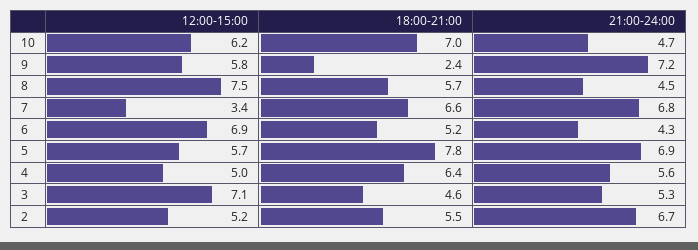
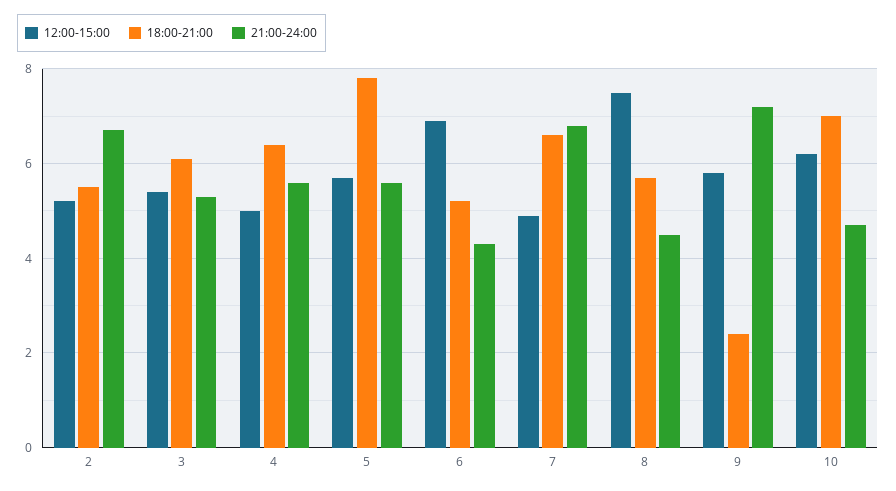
  {
    "12:00-15:00": {
      "10": 6.2,
      "9": 5.8,
      "8": 7.5,
-     "7": 3.4,
+     "7": 5,
      "6": 6.9,
      "5": 5.7,
      "4": 5,
-     "3": 7.1,
+     "3": 5.5,
      "2": 5.2
    },
    "18:00-21:00": {
      "10": 7,
      "9": 2.4,
      "8": 5.7,
      "7": 6.6,
      "6": 5.2,
      "5": 7.8,
      "4": 6.4,
-     "3": 4.6,
+     "3": 6,
      "2": 5.5
    },
    "21:00-24:00": {
      "10": 4.7,
      "9": 7.2,
      "8": 4.5,
      "7": 6.8,
      "6": 4.3,
-     "5": 6.9,
+     "5": 5.5,
      "4": 5.6,
      "3": 5.3,
      "2": 6.7
    }
  }

